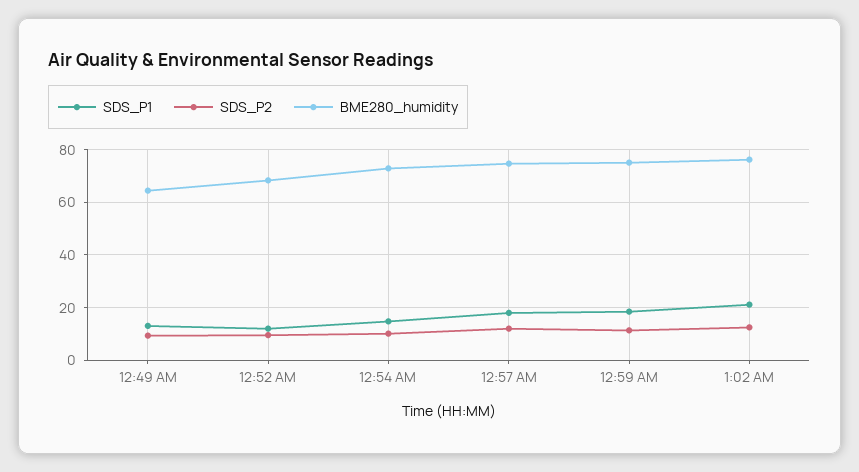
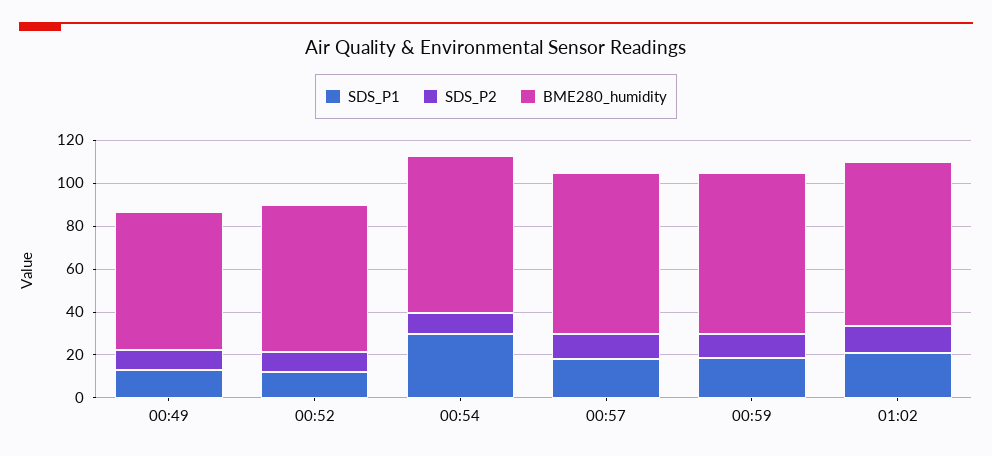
  {
    "SDS_P1": {
      "12:49 AM": 12.5,
      "12:52 AM": 12.5,
-     "12:54 AM": 15,
+     "12:54 AM": 30,
      "12:57 AM": 17.5,
      "12:59 AM": 17.5,
      "1:02 AM": 20
    },
    "SDS_P2": {
      "12:49 AM": 10,
      "12:52 AM": 10,
      "12:54 AM": 10,
      "12:57 AM": 12.5,
      "12:59 AM": 12.5,
      "1:02 AM": 12.5
    },
    "BME280_humidity": {
      "12:49 AM": 65,
      "12:52 AM": 67.5,
      "12:54 AM": 72.5,
      "12:57 AM": 75,
      "12:59 AM": 75,
      "1:02 AM": 75
    }
  }

